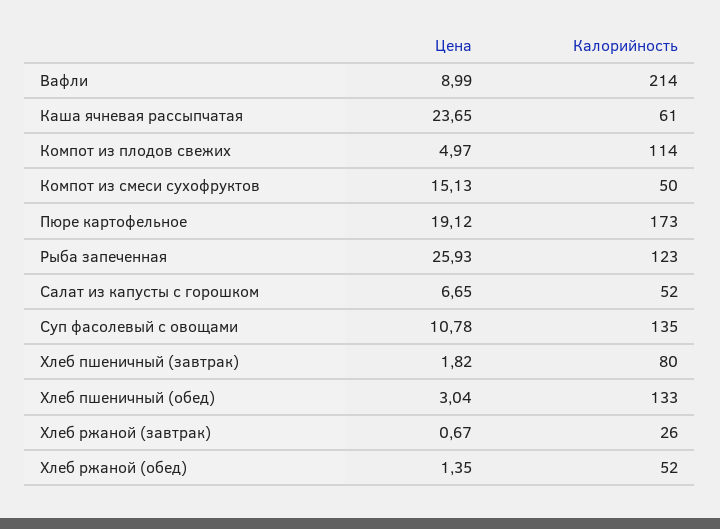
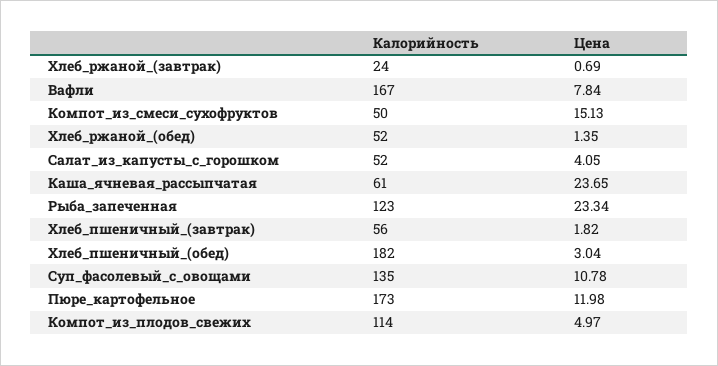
  {
    "Цена": {
-     "Вафли": 8.99,
+     "Вафли": 7.84,
      "Каша ячневая рассыпчатая": 23.65,
      "Компот из плодов свежих": 4.97,
      "Компот из смеси сухофруктов": 15.13,
-     "Пюре картофельное": 19.12,
+     "Пюре картофельное": 11.98,
-     "Рыба запеченная": 25.93,
+     "Рыба запеченная": 23.34,
-     "Салат из капусты с горошком": 6.65,
+     "Салат из капусты с горошком": 4.05,
      "Суп фасолевый с овощами": 10.78,
      "Хлеб пшеничный (завтрак)": 1.82,
      "Хлеб пшеничный (обед)": 3.04,
-     "Хлеб ржаной (завтрак)": 0.67,
+     "Хлеб ржаной (завтрак)": 0.69,
      "Хлеб ржаной (обед)": 1.35
    },
    "Калорийность": {
-     "Вафли": 214,
+     "Вафли": 167,
      "Каша ячневая рассыпчатая": 61,
      "Компот из плодов свежих": 114,
      "Компот из смеси сухофруктов": 50,
      "Пюре картофельное": 173,
      "Рыба запеченная": 123,
      "Салат из капусты с горошком": 52,
      "Суп фасолевый с овощами": 135,
-     "Хлеб пшеничный (завтрак)": 80,
+     "Хлеб пшеничный (завтрак)": 56,
-     "Хлеб пшеничный (обед)": 133,
+     "Хлеб пшеничный (обед)": 182,
-     "Хлеб ржаной (завтрак)": 26,
+     "Хлеб ржаной (завтрак)": 24,
      "Хлеб ржаной (обед)": 52
    }
  }

